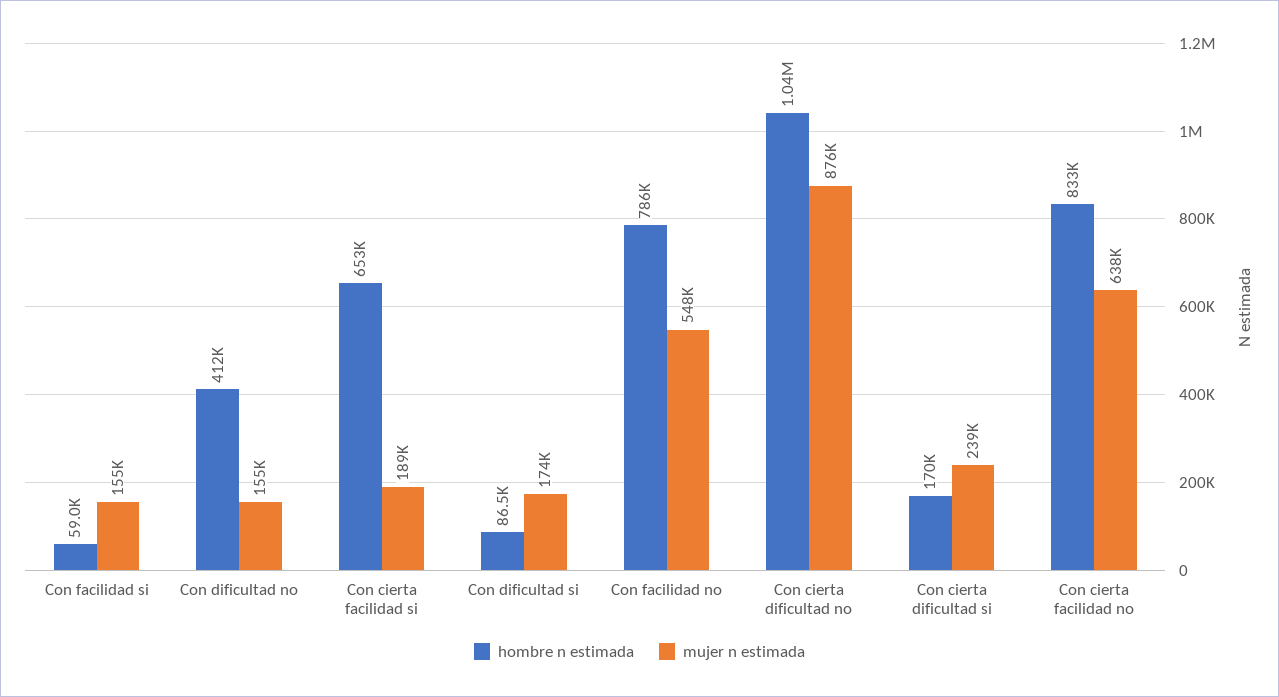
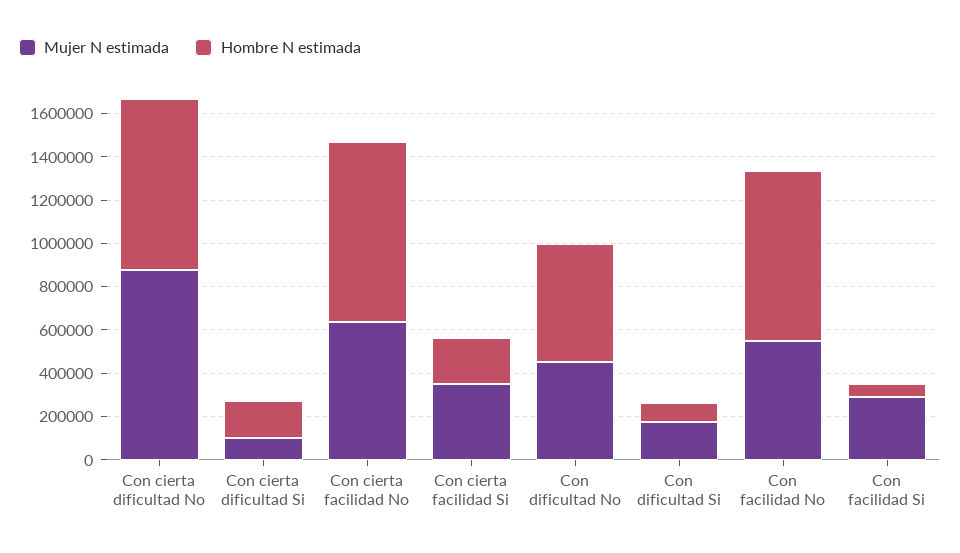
  {
    "hombre n estimada": {
      "Con facilidad si": 59000,
-     "Con dificultad no": 412000,
+     "Con dificultad no": 550000,
-     "Con cierta facilidad si": 653000,
+     "Con cierta facilidad si": 200000,
      "Con dificultad si": 86500,
      "Con facilidad no": 786000,
-     "Con cierta dificultad no": 1040000,
+     "Con cierta dificultad no": 800000,
      "Con cierta dificultad si": 170000,
      "Con cierta facilidad no": 833000
    },
    "mujer n estimada": {
-     "Con facilidad si": 155000,
+     "Con facilidad si": 300000,
-     "Con dificultad no": 155000,
+     "Con dificultad no": 450000,
-     "Con cierta facilidad si": 189000,
+     "Con cierta facilidad si": 350000,
      "Con dificultad si": 174000,
      "Con facilidad no": 548000,
      "Con cierta dificultad no": 876000,
-     "Con cierta dificultad si": 239000,
+     "Con cierta dificultad si": 100000,
      "Con cierta facilidad no": 638000
    }
  }

